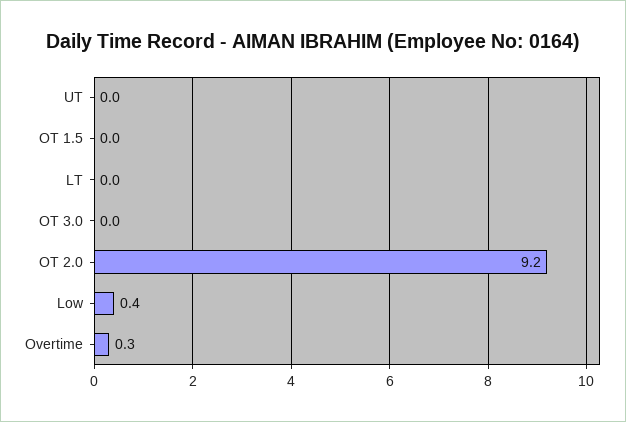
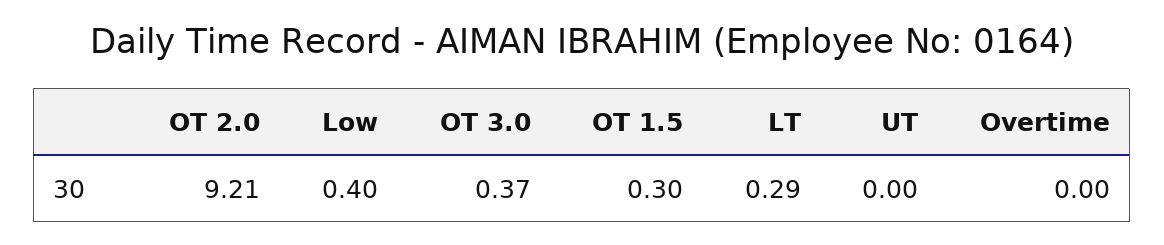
  {
    "UT": 0,
-   "OT 1.5": 0,
+   "OT 1.5": 0.3,
-   "LT": 0,
+   "LT": 0.29,
-   "OT 3.0": 0,
+   "OT 3.0": 0.37,
    "OT 2.0": 9.21,
    "Low": 0.4,
-   "Overtime": 0.3
+   "Overtime": 0
  }

